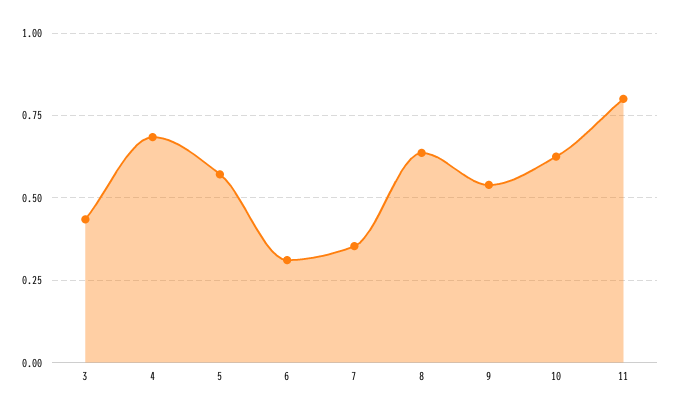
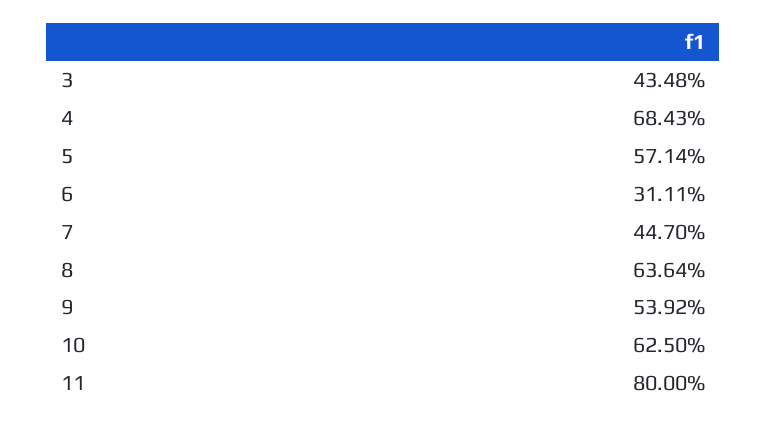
  {
    "3": 0.4348,
    "4": 0.6843,
    "5": 0.5714,
    "6": 0.3111,
-   "7": 0.35,
+   "7": 0.447,
    "8": 0.6364,
    "9": 0.5392,
    "10": 0.625,
    "11": 0.8
  }

